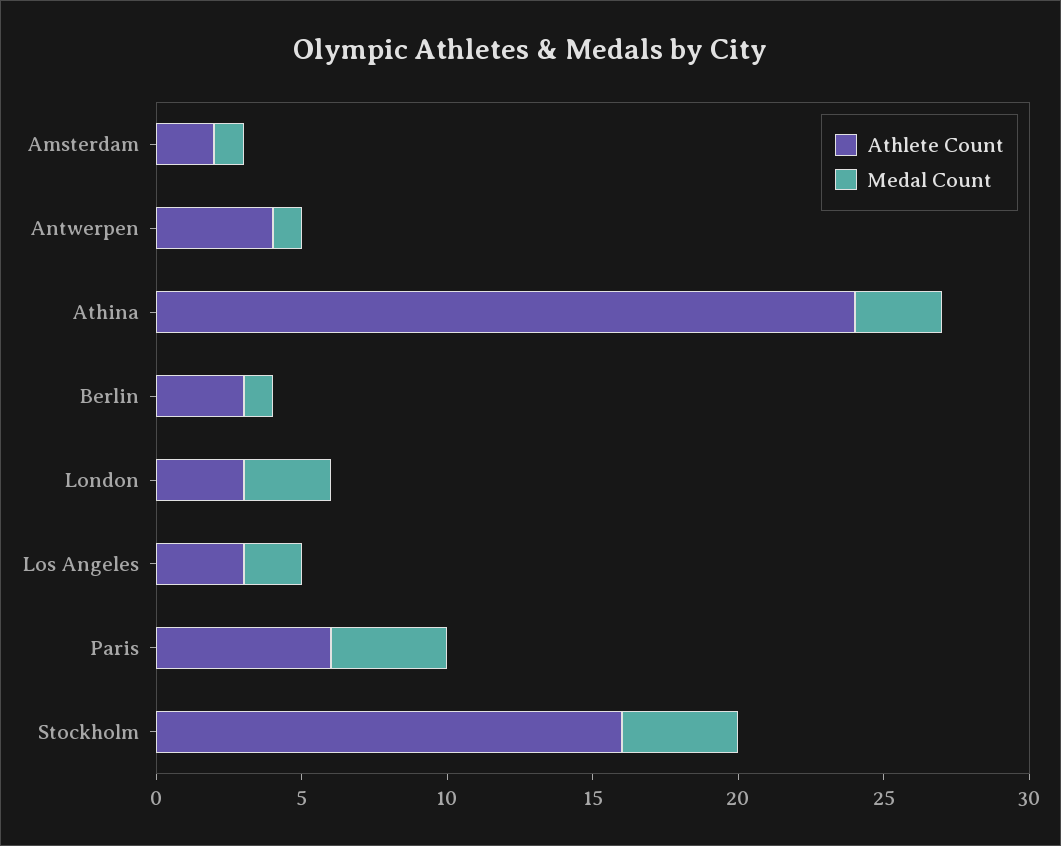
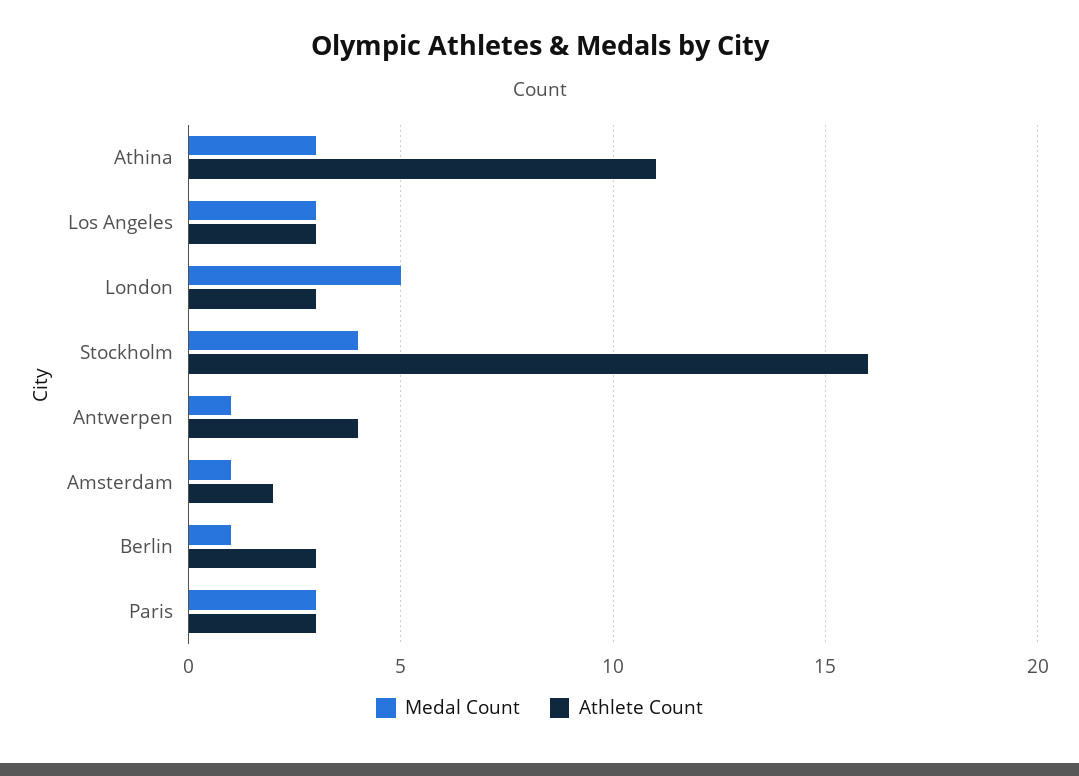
  {
    "Athlete Count": {
      "Amsterdam": 2,
      "Antwerpen": 4,
-     "Athina": 24,
+     "Athina": 11,
      "Berlin": 3,
      "London": 3,
      "Los Angeles": 3,
-     "Paris": 6,
+     "Paris": 3,
      "Stockholm": 16
    },
    "Medal Count": {
      "Amsterdam": 1,
      "Antwerpen": 1,
      "Athina": 3,
      "Berlin": 1,
-     "London": 3,
+     "London": 5,
-     "Los Angeles": 2,
+     "Los Angeles": 3,
-     "Paris": 4,
+     "Paris": 3,
      "Stockholm": 4
    }
  }

